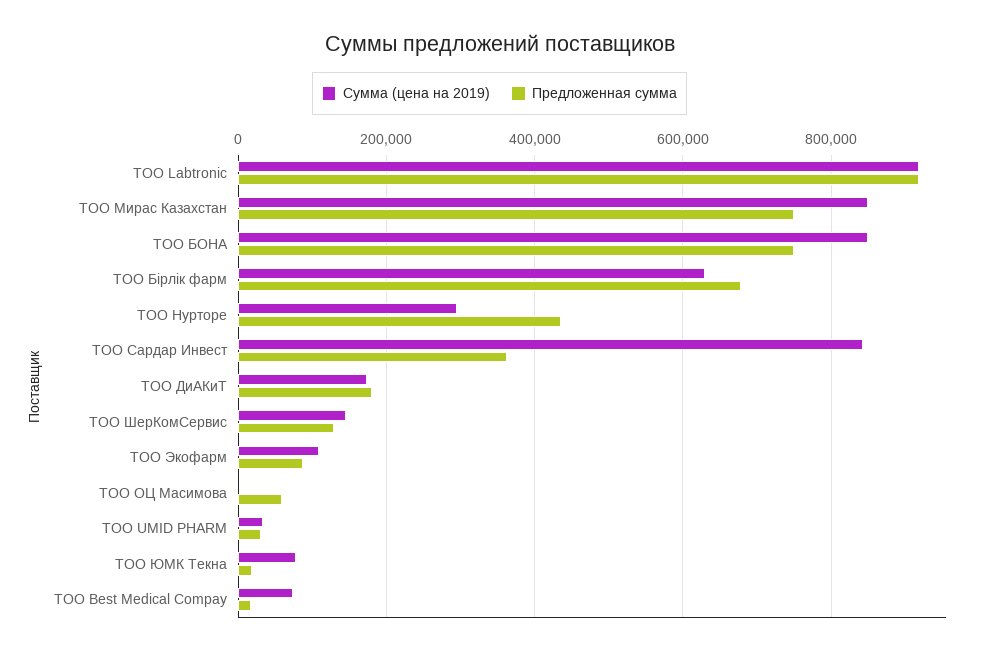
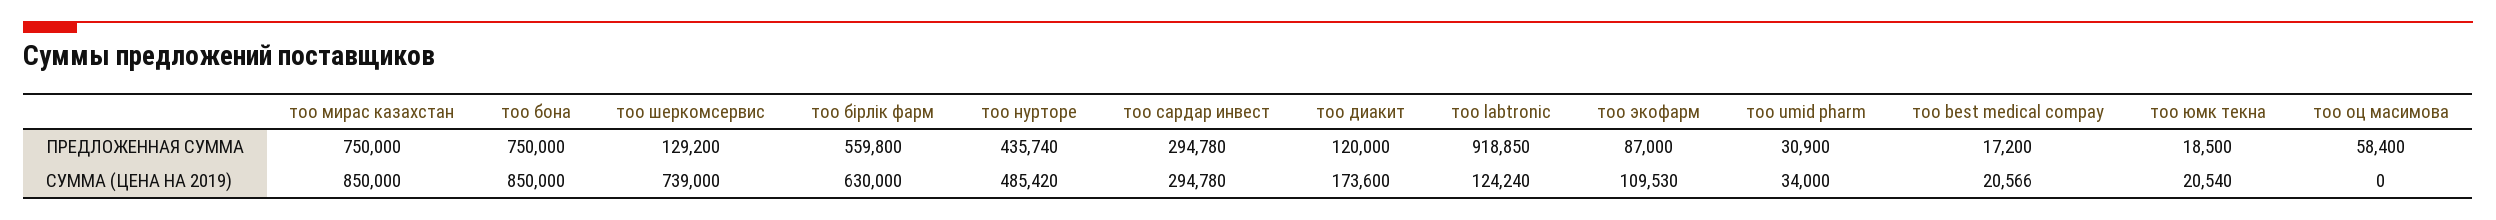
  {
    "Сумма (цена на 2019)": {
-     "ТОО Labtronic": 920000,
+     "ТОО Labtronic": 124240,
      "ТОО Мирас Казахстан": 850000,
      "ТОО БОНА": 850000,
      "ТОО Бірлік фарм": 630000,
-     "ТОО Нурторе": 300000,
+     "ТОО Нурторе": 485420,
-     "ТОО Сардар Инвест": 840000,
+     "ТОО Сардар Инвест": 294780,
      "ТОО ДиАКиТ": 173600,
-     "ТОО ШерКомСервис": 140000,
+     "ТОО ШерКомСервис": 739000,
      "ТОО Экофарм": 109530,
      "ТОО ОЦ Масимова": 0,
      "ТОО UMID PHARM": 34000,
-     "ТОО ЮМК Текна": 80000,
+     "ТОО ЮМК Текна": 20540,
-     "ТОО Best Medical Compay": 80000
+     "ТОО Best Medical Compay": 20566
    },
    "Предложенная сумма": {
      "ТОО Labtronic": 918850,
      "ТОО Мирас Казахстан": 750000,
      "ТОО БОНА": 750000,
-     "ТОО Бірлік фарм": 680000,
+     "ТОО Бірлік фарм": 559800,
      "ТОО Нурторе": 435740,
-     "ТОО Сардар Инвест": 360000,
+     "ТОО Сардар Инвест": 294780,
-     "ТОО ДиАКиТ": 180000,
+     "ТОО ДиАКиТ": 120000,
      "ТОО ШерКомСервис": 129200,
      "ТОО Экофарм": 87000,
      "ТОО ОЦ Масимова": 58400,
      "ТОО UMID PHARM": 30900,
      "ТОО ЮМК Текна": 18500,
      "ТОО Best Medical Compay": 17200
    }
  }

